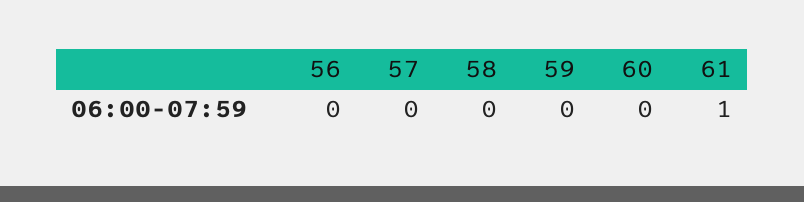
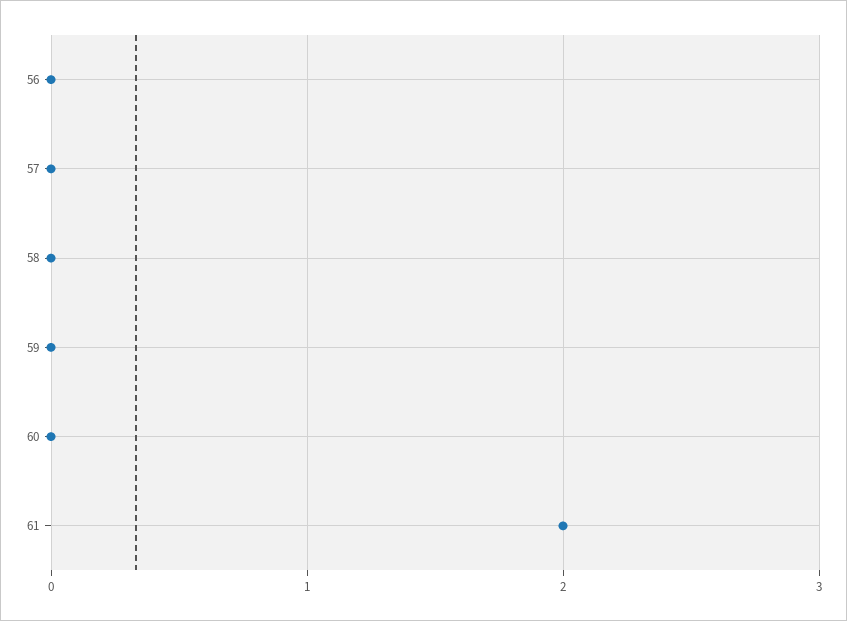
  {
    "56": 0,
    "57": 0,
    "58": 0,
    "59": 0,
    "60": 0,
-   "61": 1
+   "61": 2
  }

